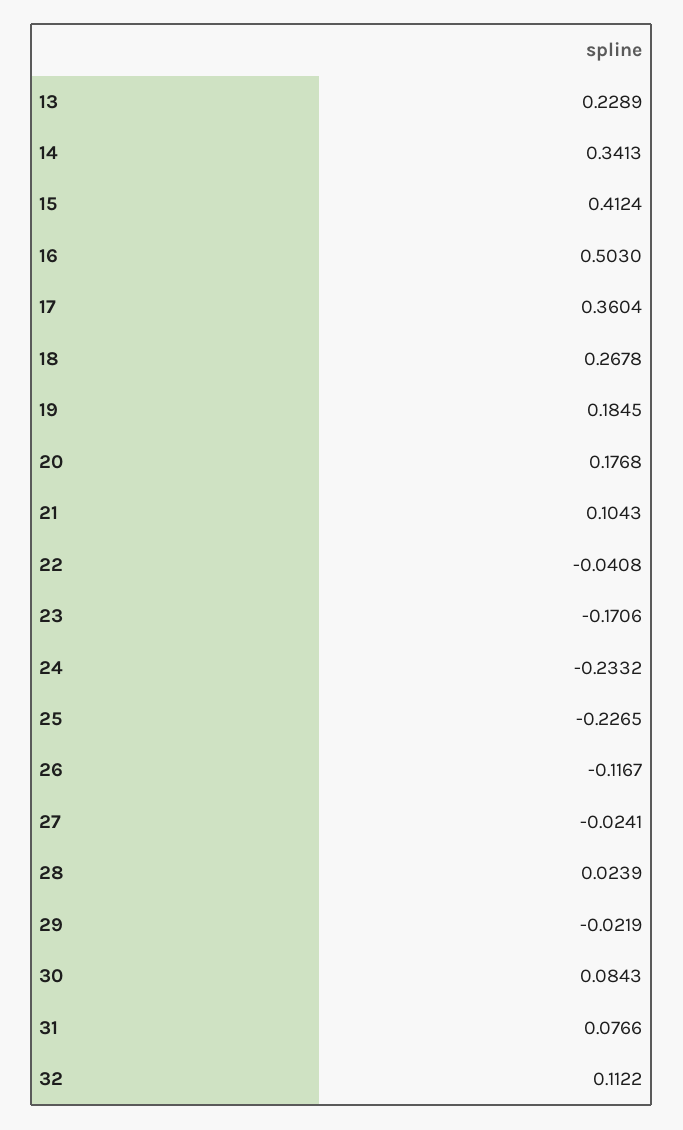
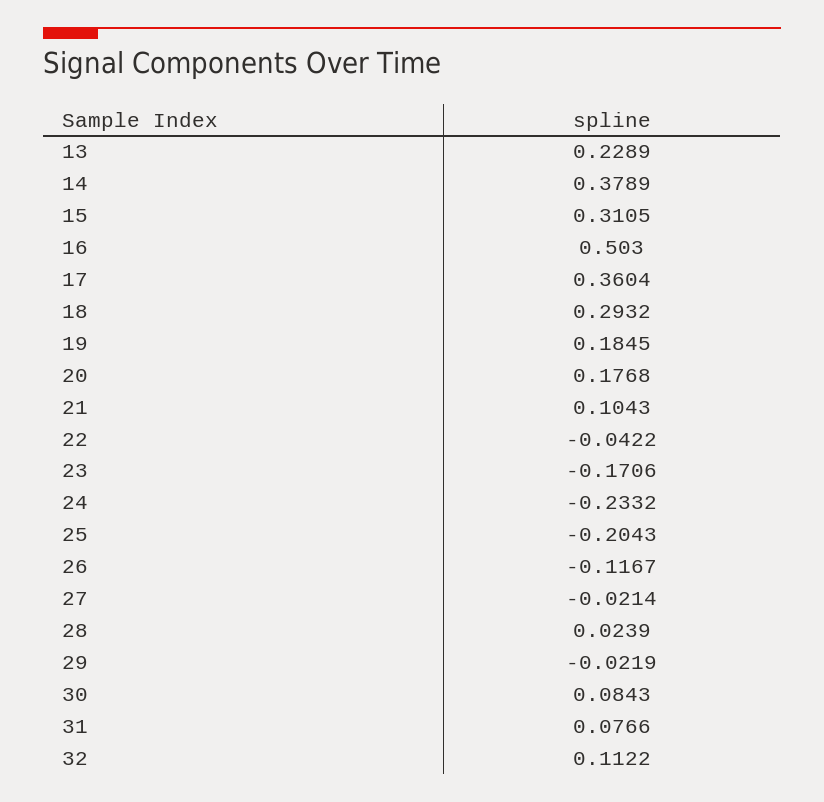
  {
    "13": 0.2289,
-   "14": 0.3413,
+   "14": 0.3789,
-   "15": 0.4124,
+   "15": 0.3105,
    "16": 0.503,
    "17": 0.3604,
-   "18": 0.2678,
+   "18": 0.2932,
    "19": 0.1845,
    "20": 0.1768,
    "21": 0.1043,
-   "22": -0.0408,
+   "22": -0.0422,
    "23": -0.1706,
    "24": -0.2332,
-   "25": -0.2265,
+   "25": -0.2043,
    "26": -0.1167,
-   "27": -0.0241,
+   "27": -0.0214,
    "28": 0.0239,
    "29": -0.0219,
    "30": 0.0843,
    "31": 0.0766,
    "32": 0.1122
  }

